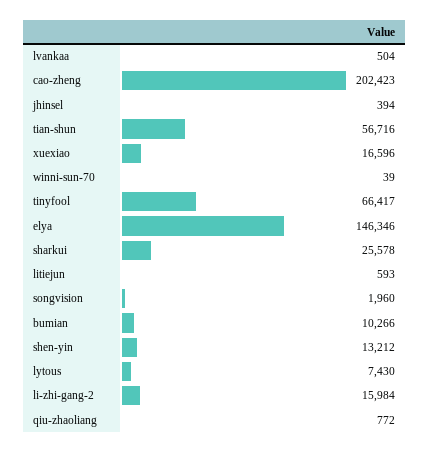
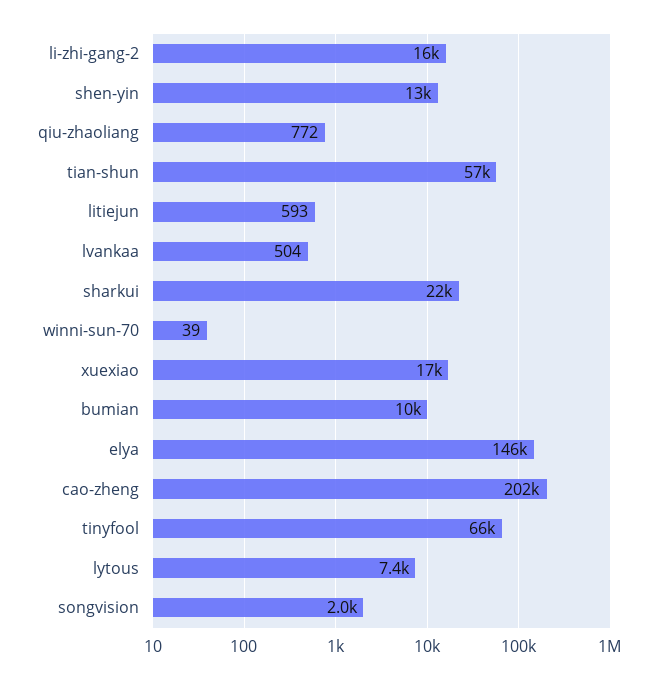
  {
    "lvankaa": 504,
    "cao-zheng": 202423,
-   "jhinsel": 394,
    "tian-shun": 56716,
    "xuexiao": 16596,
    "winni-sun-70": 39,
    "tinyfool": 66417,
    "elya": 146346,
-   "sharkui": 25578,
+   "sharkui": 22000,
    "litiejun": 593,
    "songvision": 1960,
    "bumian": 10266,
    "shen-yin": 13212,
    "lytous": 7430,
    "li-zhi-gang-2": 15984,
    "qiu-zhaoliang": 772
  }

